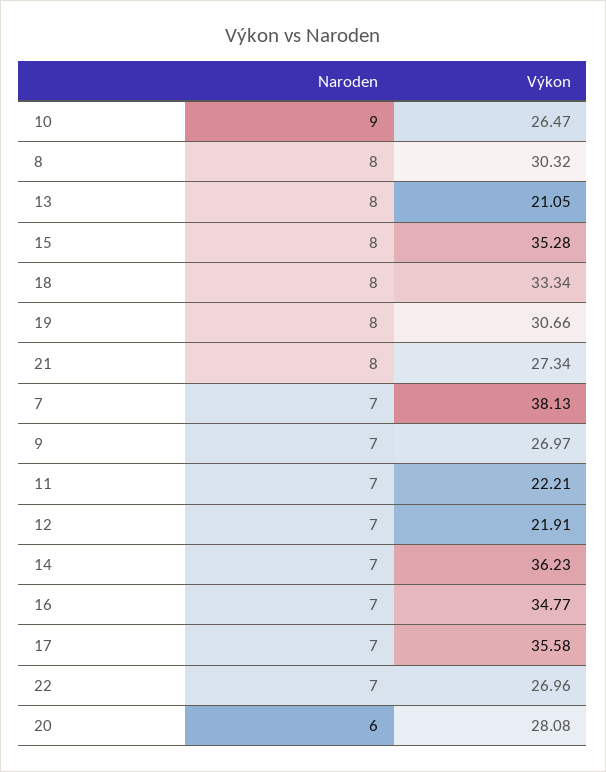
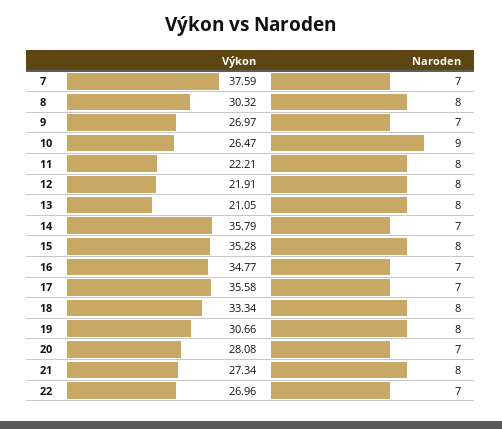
  {
    "Naroden": {
      "10": 9,
      "8": 8,
      "13": 8,
      "15": 8,
      "18": 8,
      "19": 8,
      "21": 8,
      "7": 7,
      "9": 7,
-     "11": 7,
+     "11": 8,
-     "12": 7,
+     "12": 8,
      "14": 7,
      "16": 7,
      "17": 7,
      "22": 7,
-     "20": 6
+     "20": 7
    },
    "Výkon": {
      "10": 26.47,
      "8": 30.32,
      "13": 21.05,
      "15": 35.28,
      "18": 33.34,
      "19": 30.66,
      "21": 27.34,
-     "7": 38.13,
+     "7": 37.59,
      "9": 26.97,
      "11": 22.21,
      "12": 21.91,
-     "14": 36.23,
+     "14": 35.79,
      "16": 34.77,
      "17": 35.58,
      "22": 26.96,
      "20": 28.08
    }
  }

